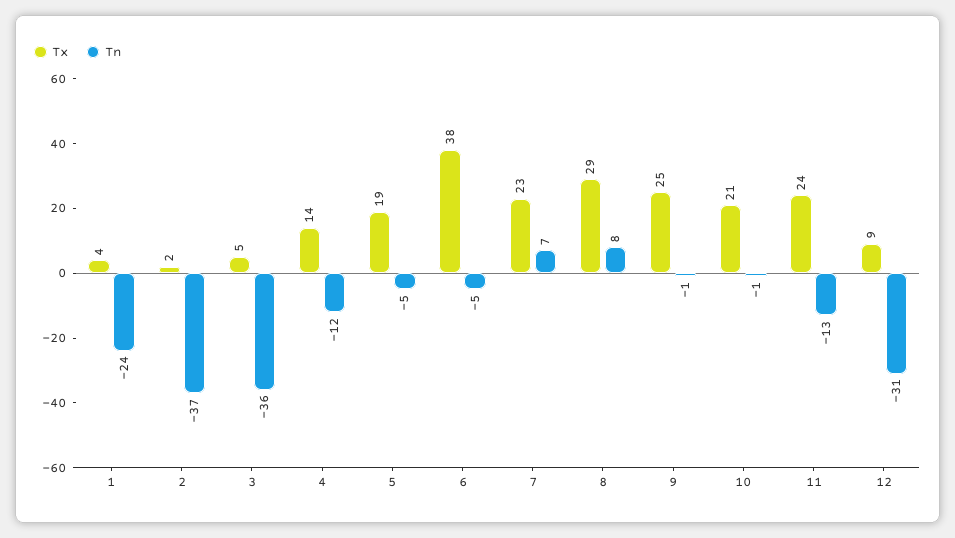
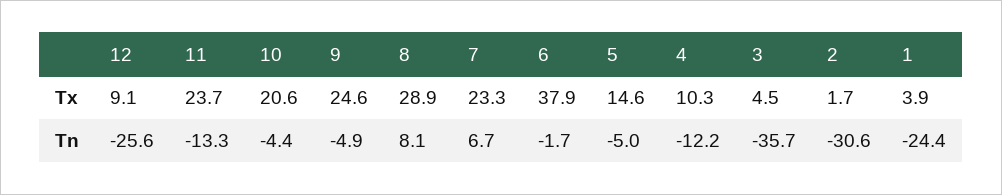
  {
    "Tx": {
      "1": 3.9,
      "2": 1.7,
      "3": 4.5,
-     "4": 14,
+     "4": 10.3,
-     "5": 19,
+     "5": 14.6,
      "6": 37.9,
      "7": 23.3,
      "8": 28.9,
      "9": 24.6,
      "10": 20.6,
      "11": 23.7,
      "12": 9.1
    },
    "Tn": {
      "1": -24.4,
-     "2": -37,
+     "2": -30.6,
      "3": -35.7,
      "4": -12.2,
      "5": -5,
-     "6": -5,
+     "6": -1.7,
      "7": 6.7,
      "8": 8.1,
-     "9": -1,
+     "9": -4.9,
-     "10": -1,
+     "10": -4.4,
      "11": -13.3,
-     "12": -31
+     "12": -25.6
    }
  }

